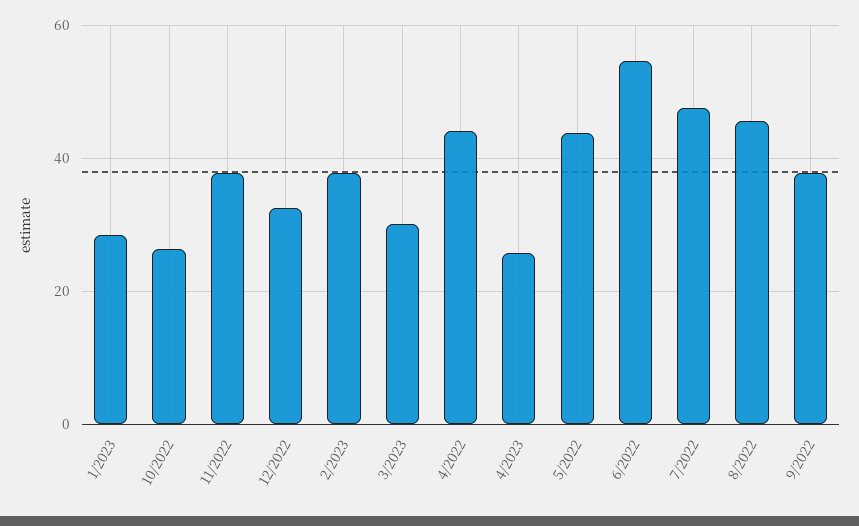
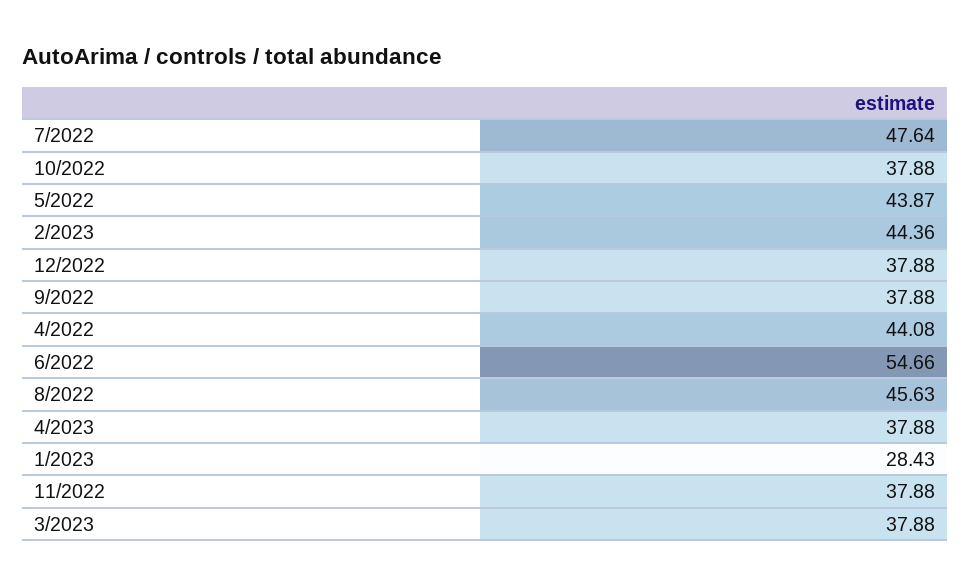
  {
    "1/2023": 28.43,
-   "10/2022": 26,
+   "10/2022": 37.88,
    "11/2022": 37.88,
-   "12/2022": 32,
+   "12/2022": 37.88,
-   "2/2023": 38,
+   "2/2023": 44.36,
-   "3/2023": 30,
+   "3/2023": 37.88,
    "4/2022": 44.08,
-   "4/2023": 26,
+   "4/2023": 37.88,
    "5/2022": 43.87,
    "6/2022": 54.66,
    "7/2022": 47.64,
    "8/2022": 45.63,
    "9/2022": 37.88
  }

